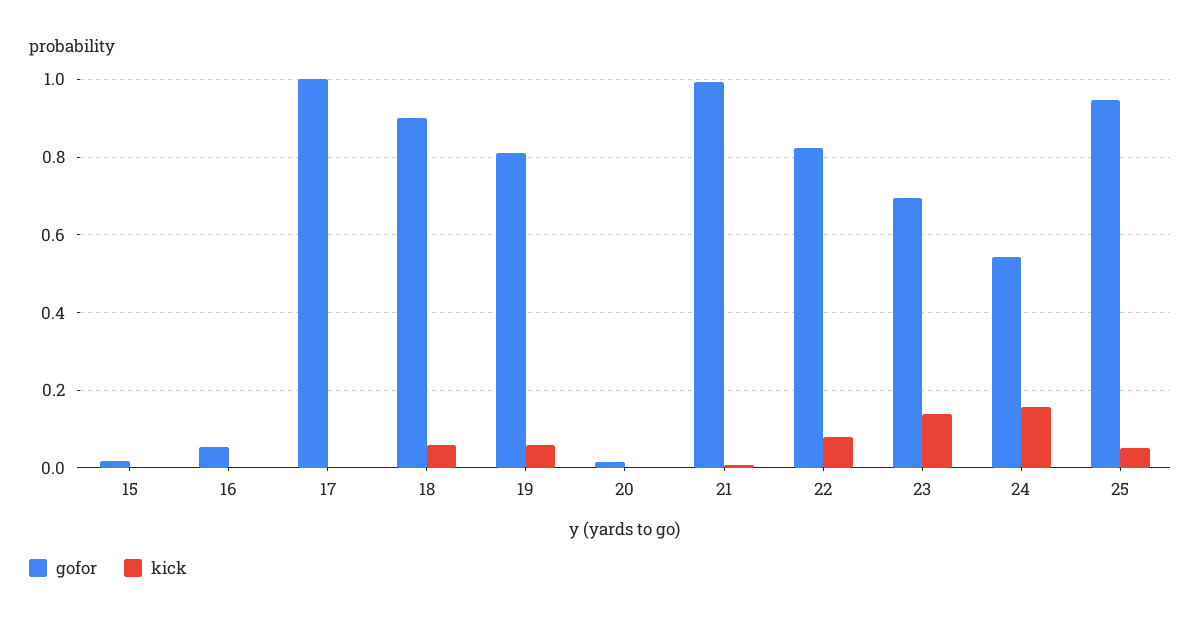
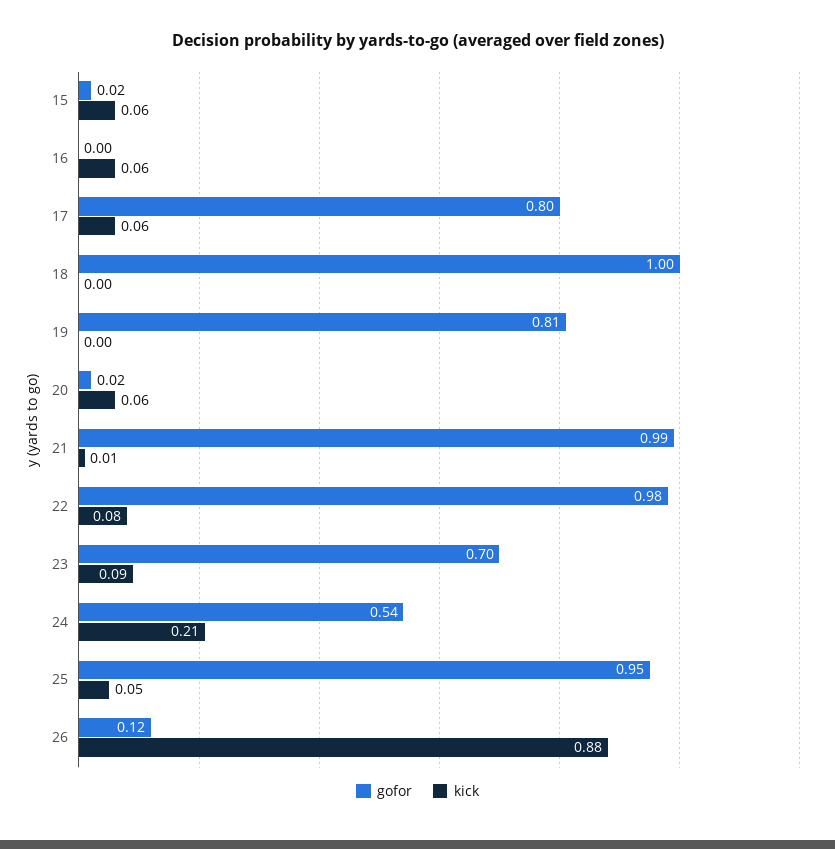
  {
    "gofor": {
      "15": 0.02,
-     "16": 0.06,
+     "16": 0,
-     "17": 1,
+     "17": 0.8,
-     "18": 0.9,
+     "18": 1,
      "19": 0.81,
      "20": 0.02,
      "21": 0.99,
-     "22": 0.82,
+     "22": 0.98,
      "23": 0.7,
      "24": 0.54,
-     "25": 0.95
+     "25": 0.95,
+     "26": 0.12
    },
    "kick": {
-     "15": 0,
+     "15": 0.06,
-     "16": 0,
+     "16": 0.06,
-     "17": 0,
+     "17": 0.06,
-     "18": 0.06,
+     "18": 0,
-     "19": 0.06,
+     "19": 0,
-     "20": 0,
+     "20": 0.06,
      "21": 0.01,
      "22": 0.08,
-     "23": 0.14,
+     "23": 0.09,
-     "24": 0.16,
+     "24": 0.21,
-     "25": 0.05
+     "25": 0.05,
+     "26": 0.88
    }
  }

